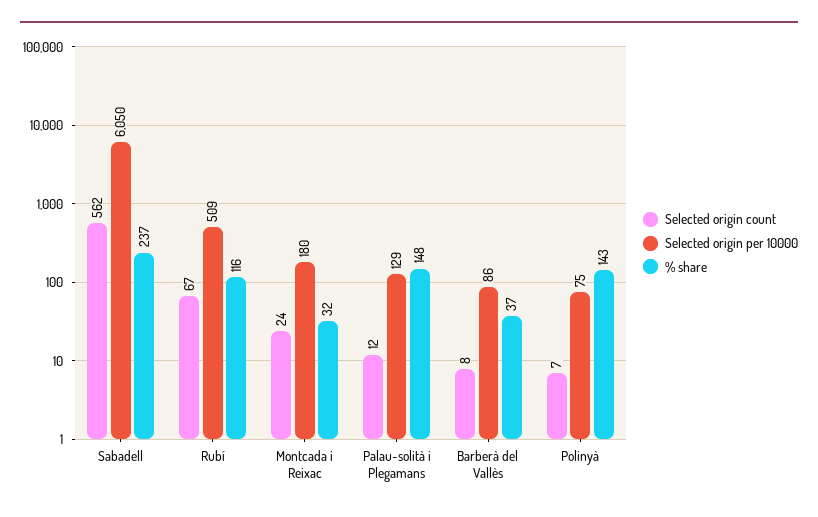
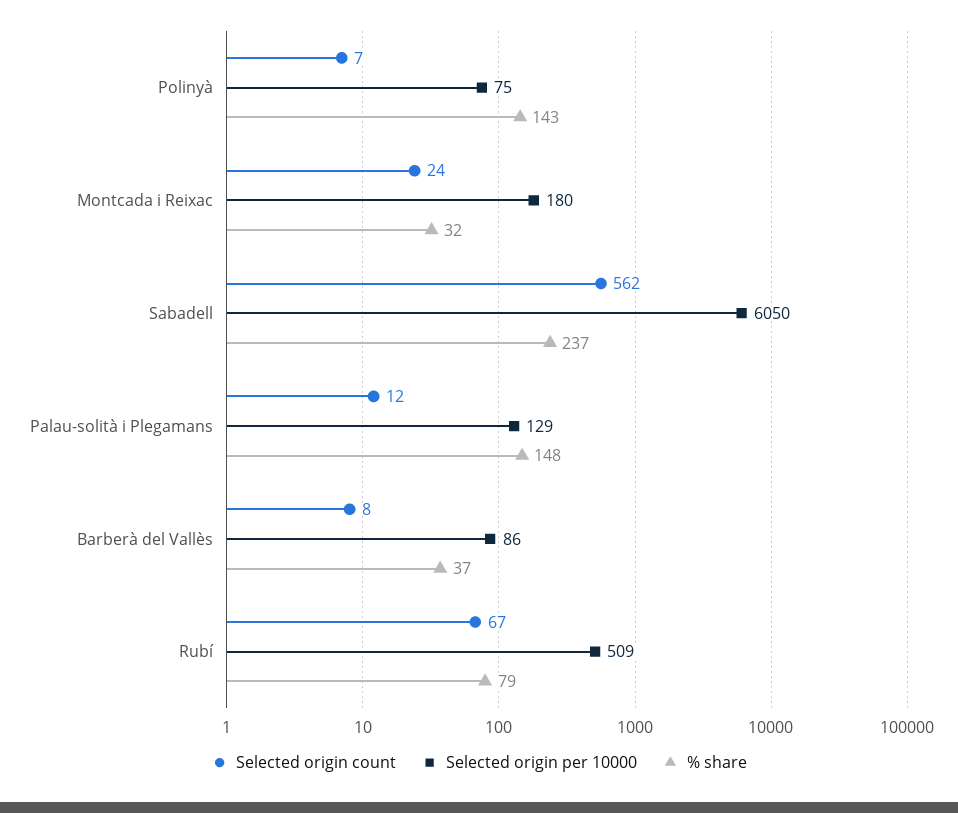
  {
    "Selected origin count": {
      "Sabadell": 562,
      "Rubí": 67,
      "Montcada i Reixac": 24,
      "Palau-solità i Plegamans": 12,
      "Barberà del Vallès": 8,
      "Polinyà": 7
    },
    "Selected origin per 10000": {
      "Sabadell": 6050,
      "Rubí": 509,
      "Montcada i Reixac": 180,
      "Palau-solità i Plegamans": 129,
      "Barberà del Vallès": 86,
      "Polinyà": 75
    },
    "% share": {
      "Sabadell": 237,
-     "Rubí": 116,
+     "Rubí": 79,
      "Montcada i Reixac": 32,
      "Palau-solità i Plegamans": 148,
      "Barberà del Vallès": 37,
      "Polinyà": 143
    }
  }

